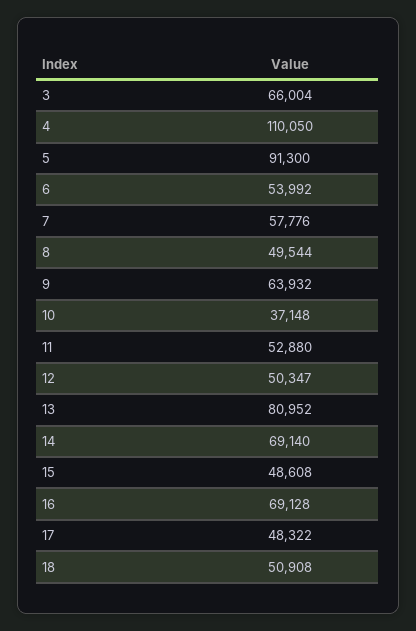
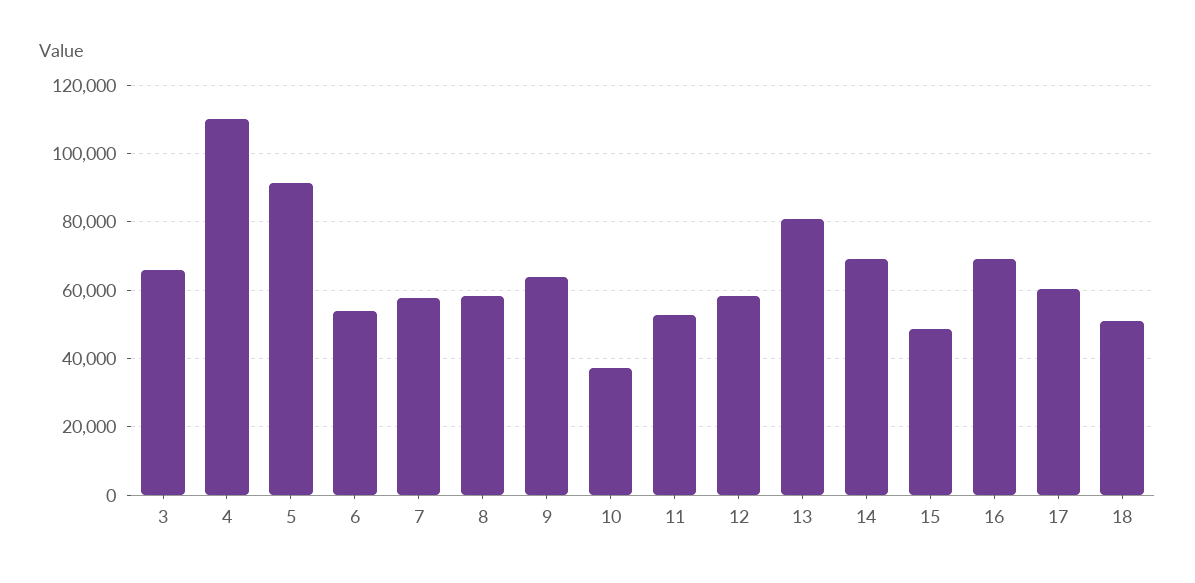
  {
    "3": 66004,
    "4": 110050,
    "5": 91300,
    "6": 53992,
    "7": 57776,
-   "8": 49544,
+   "8": 58000,
    "9": 63932,
    "10": 37148,
    "11": 52880,
-   "12": 50347,
+   "12": 58000,
    "13": 80952,
    "14": 69140,
    "15": 48608,
    "16": 69128,
-   "17": 48322,
+   "17": 60000,
    "18": 50908
  }

